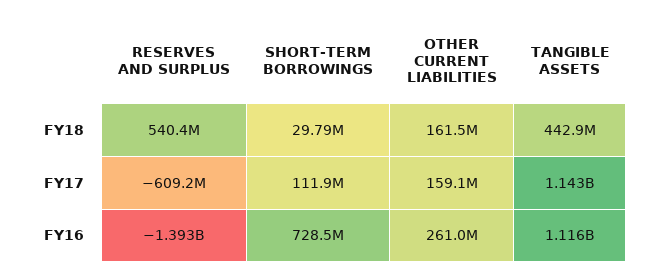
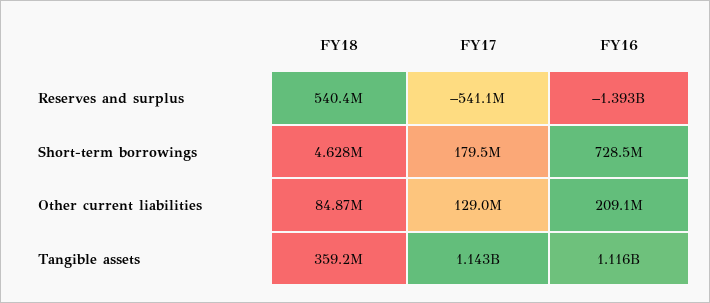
  {
    "RESERVES AND SURPLUS": {
      "FY18": 540400000,
-     "FY17": -609200000,
+     "FY17": -541100000,
      "FY16": -1393000000
    },
    "SHORT-TERM BORROWINGS": {
-     "FY18": 29790000,
+     "FY18": 4628000,
-     "FY17": 111900000,
+     "FY17": 179500000,
      "FY16": 728500000
    },
    "OTHER CURRENT LIABILITIES": {
-     "FY18": 161500000,
+     "FY18": 84870000,
-     "FY17": 159100000,
+     "FY17": 129000000,
-     "FY16": 261000000
+     "FY16": 209100000
    },
    "TANGIBLE ASSETS": {
-     "FY18": 442900000,
+     "FY18": 359200000,
      "FY17": 1143000000,
      "FY16": 1116000000
    }
  }

